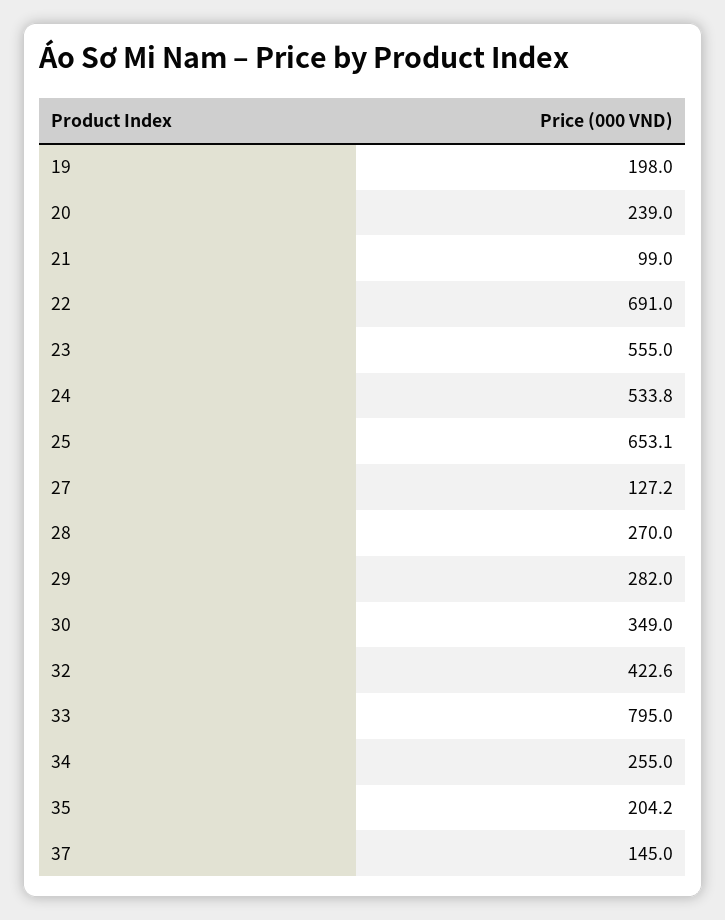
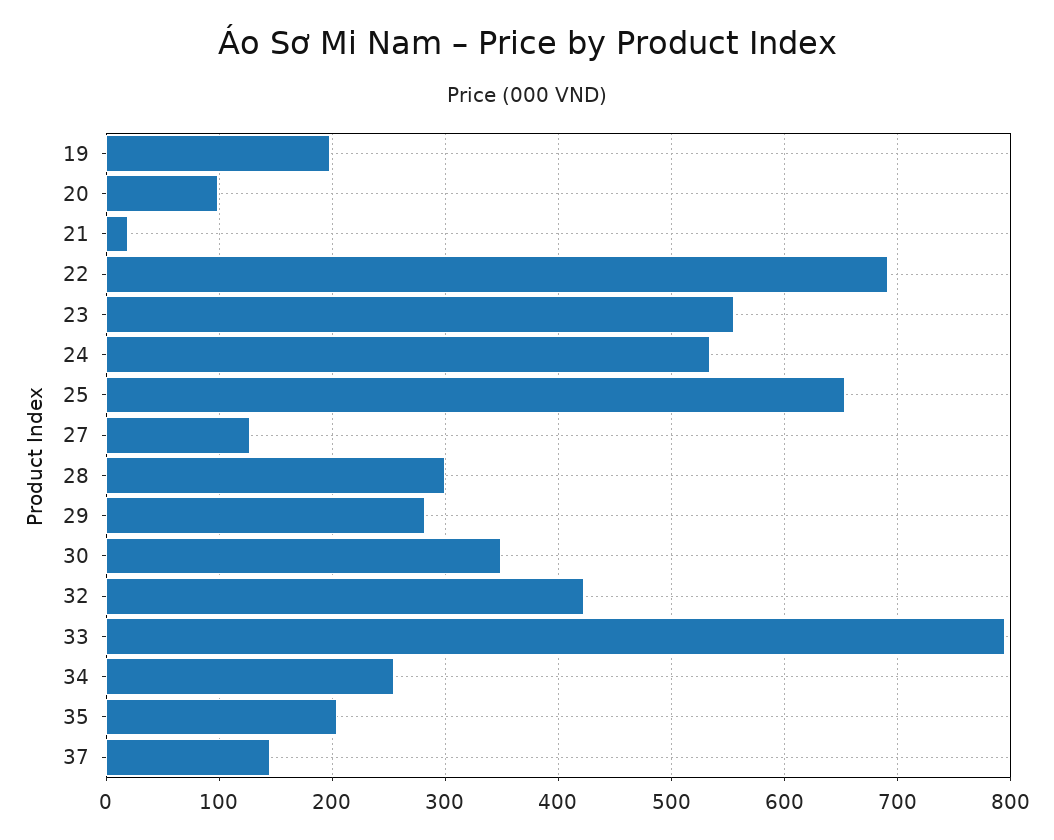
  {
    "19": 198,
-   "20": 239,
+   "20": 100,
-   "21": 99,
+   "21": 20,
    "22": 691,
    "23": 555,
    "24": 533.8,
    "25": 653.1,
    "27": 127.2,
-   "28": 270,
+   "28": 300,
    "29": 282,
    "30": 349,
    "32": 422.6,
    "33": 795,
    "34": 255,
    "35": 204.2,
    "37": 145
  }

